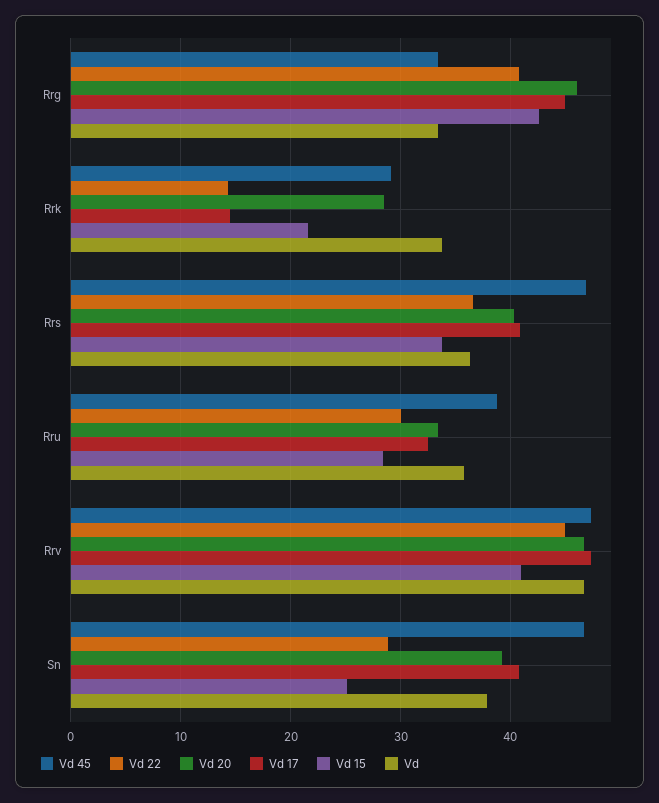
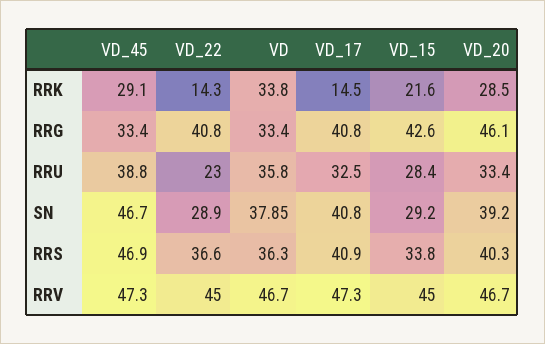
  {
    "Vd 45": {
      "Rrg": 33.4,
      "Rrk": 29.1,
      "Rrs": 46.9,
      "Rru": 38.8,
      "Rrv": 47.3,
      "Sn": 46.7
    },
    "Vd 22": {
      "Rrg": 40.8,
      "Rrk": 14.3,
      "Rrs": 36.6,
-     "Rru": 30,
+     "Rru": 23,
      "Rrv": 45,
      "Sn": 28.9
    },
    "Vd 20": {
      "Rrg": 46.1,
      "Rrk": 28.5,
      "Rrs": 40.3,
      "Rru": 33.4,
      "Rrv": 46.7,
      "Sn": 39.2
    },
    "Vd 17": {
-     "Rrg": 45,
+     "Rrg": 40.8,
      "Rrk": 14.5,
      "Rrs": 40.9,
      "Rru": 32.5,
      "Rrv": 47.3,
      "Sn": 40.8
    },
    "Vd 15": {
      "Rrg": 42.6,
      "Rrk": 21.6,
      "Rrs": 33.8,
      "Rru": 28.4,
-     "Rrv": 41,
+     "Rrv": 45,
-     "Sn": 25
+     "Sn": 29.2
    },
    "Vd": {
      "Rrg": 33.4,
      "Rrk": 33.8,
      "Rrs": 36.3,
      "Rru": 35.8,
      "Rrv": 46.7,
      "Sn": 37.85
    }
  }

